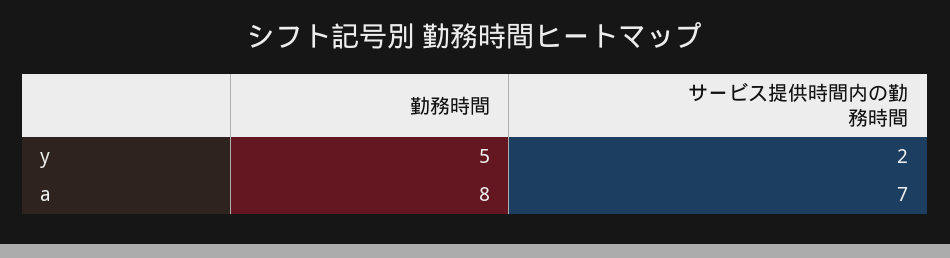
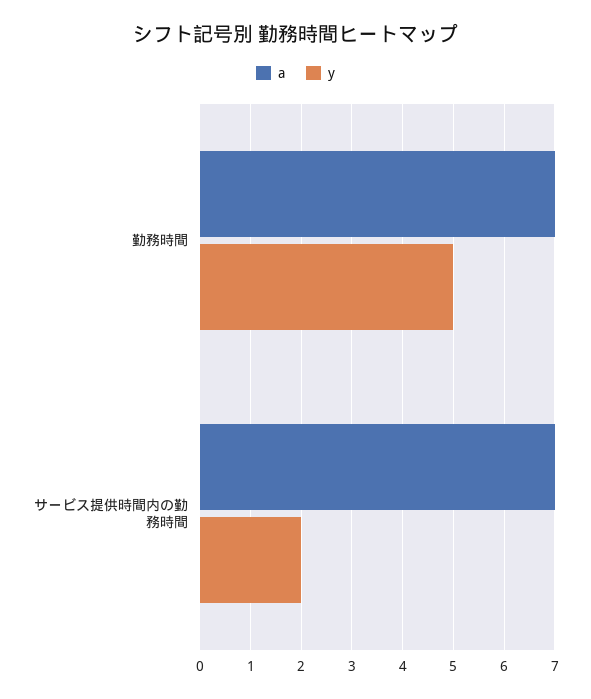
  {
    "y": {
      "勤務時間": 5,
      "サービス提供時間内の勤務時間": 2
    },
    "a": {
-     "勤務時間": 8,
+     "勤務時間": 7,
      "サービス提供時間内の勤務時間": 7
    }
  }

